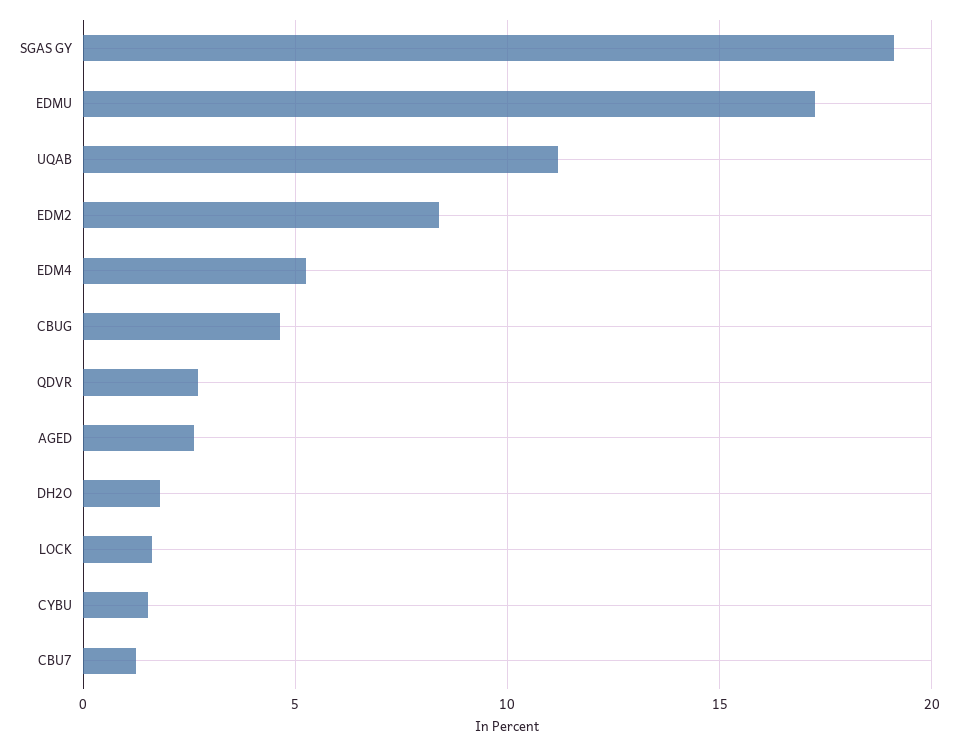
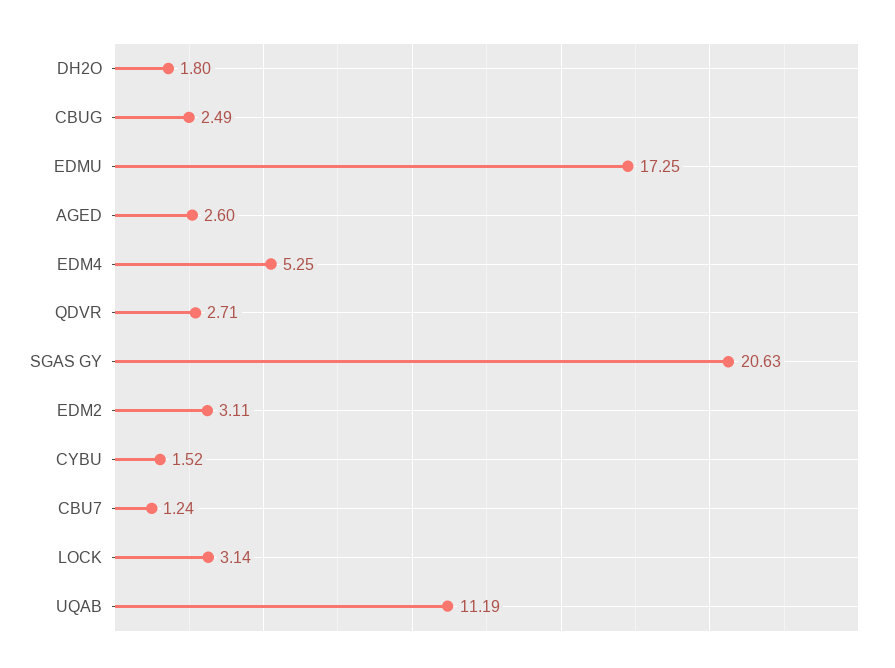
  {
-   "SGAS GY": 19,
+   "SGAS GY": 20.63,
    "EDMU": 17.25,
    "UQAB": 11.19,
-   "EDM2": 8.5,
+   "EDM2": 3.11,
    "EDM4": 5.25,
-   "CBUG": 4.5,
+   "CBUG": 2.49,
    "QDVR": 2.71,
    "AGED": 2.6,
    "DH2O": 1.8,
-   "LOCK": 1.5,
+   "LOCK": 3.14,
    "CYBU": 1.52,
    "CBU7": 1.24
  }

